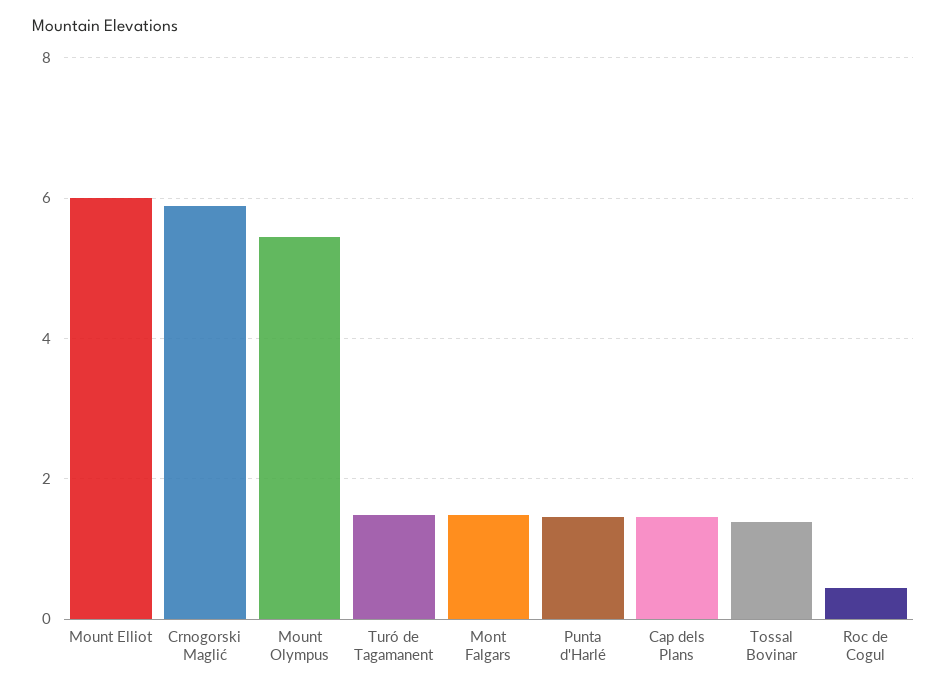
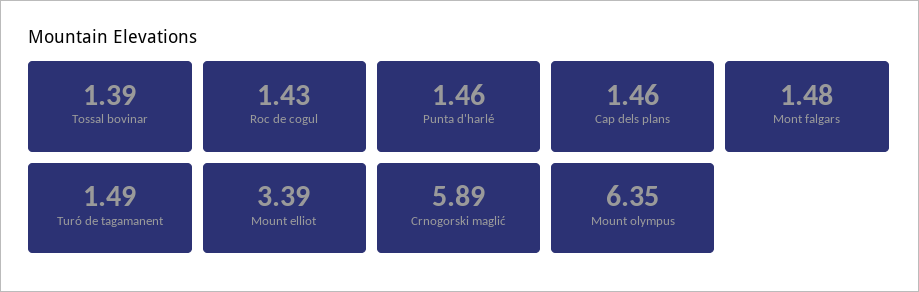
  {
-   "Mount Elliot": 6,
+   "Mount Elliot": 3.39,
    "Crnogorski Maglić": 5.89,
-   "Mount Olympus": 5.4,
+   "Mount Olympus": 6.35,
    "Turó de Tagamanent": 1.49,
    "Mont Falgars": 1.48,
    "Punta d'Harlé": 1.46,
    "Cap dels Plans": 1.46,
    "Tossal Bovinar": 1.39,
-   "Roc de Cogul": 0.4
+   "Roc de Cogul": 1.43
  }

